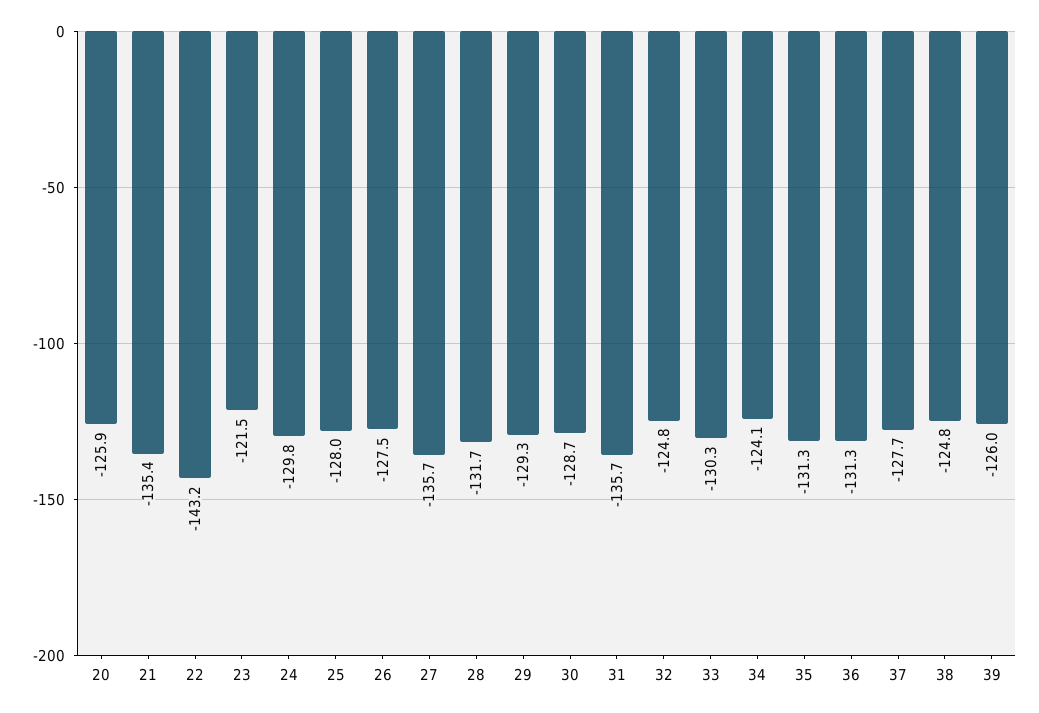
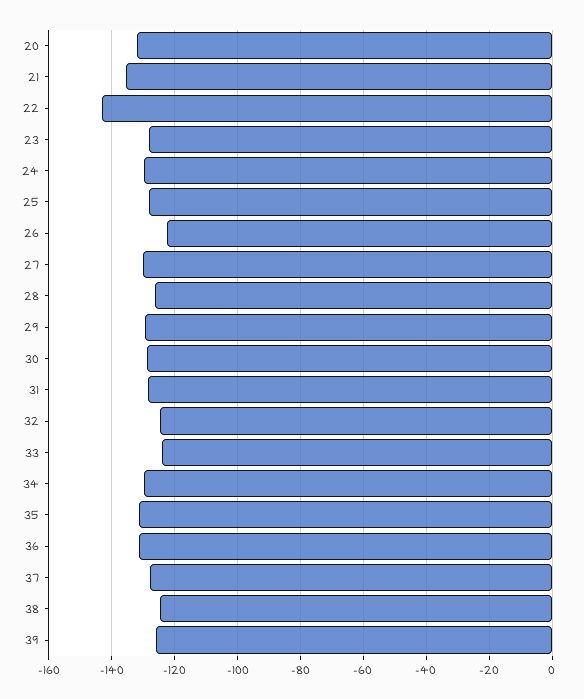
  {
-   "20": -125.9,
+   "20": -132,
    "21": -135.4,
    "22": -143.2,
-   "23": -121.5,
+   "23": -128,
    "24": -129.8,
    "25": -128,
-   "26": -127.5,
+   "26": -122,
-   "27": -135.7,
+   "27": -130,
-   "28": -131.7,
+   "28": -126,
    "29": -129.3,
    "30": -128.7,
-   "31": -135.7,
+   "31": -128,
    "32": -124.8,
-   "33": -130.3,
+   "33": -124,
-   "34": -124.1,
+   "34": -130,
    "35": -131.3,
    "36": -131.3,
    "37": -127.7,
    "38": -124.8,
    "39": -126
  }

